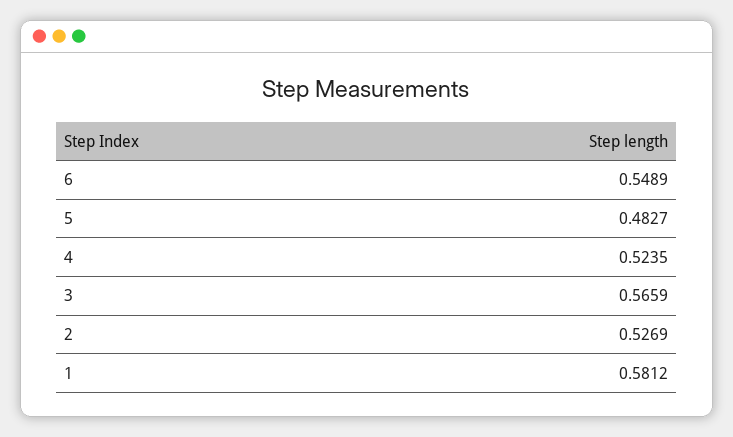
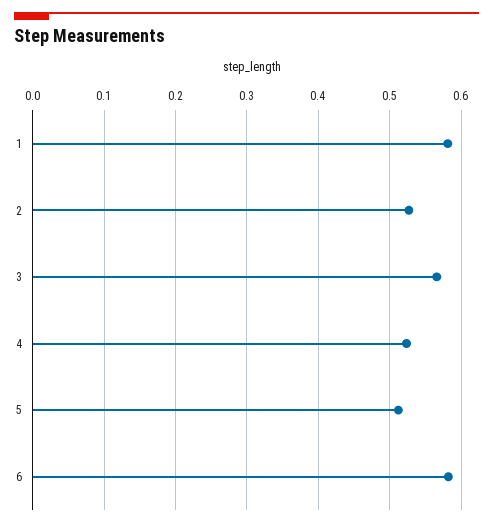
  {
-   "6": 0.5489,
+   "6": 0.58,
-   "5": 0.4827,
+   "5": 0.51,
    "4": 0.5235,
    "3": 0.5659,
    "2": 0.5269,
    "1": 0.5812
  }

